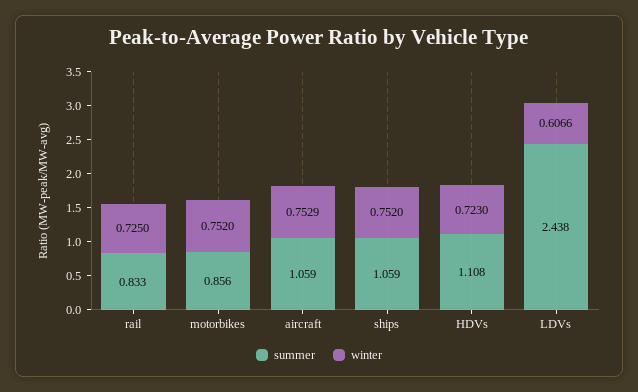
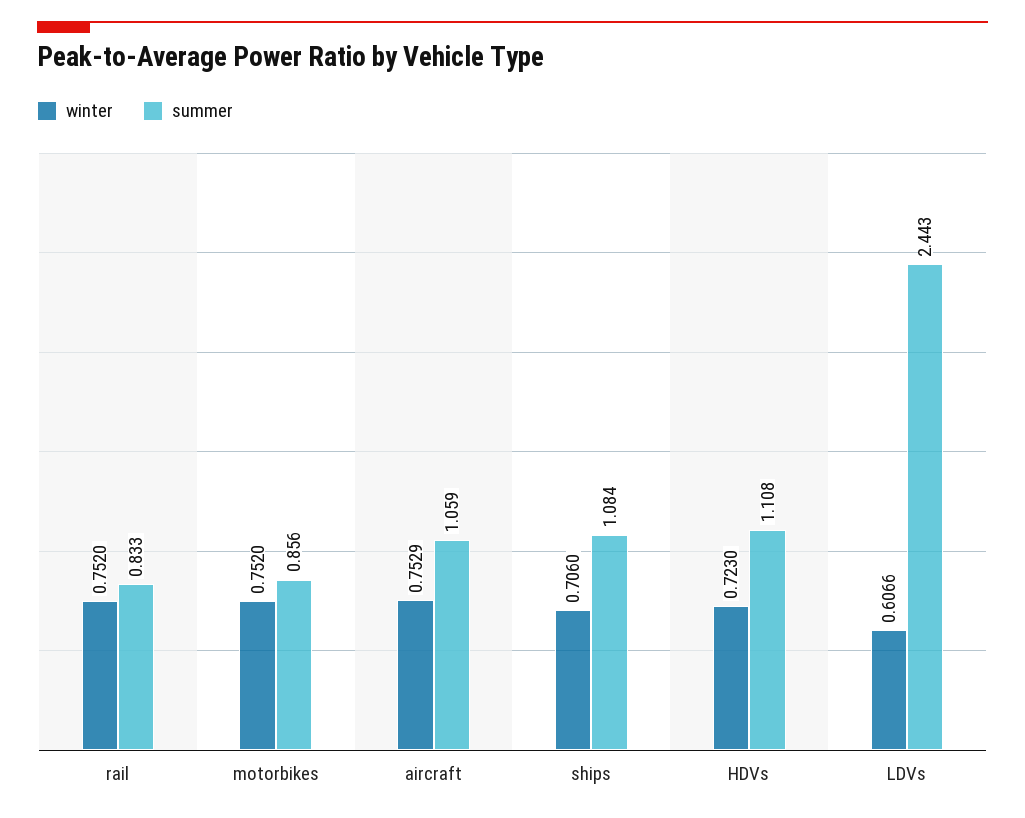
  {
    "summer": {
      "rail": 0.833,
      "motorbikes": 0.856,
      "aircraft": 1.059,
-     "ships": 1.059,
+     "ships": 1.084,
      "HDVs": 1.108,
-     "LDVs": 2.438
+     "LDVs": 2.443
    },
    "winter": {
-     "rail": 0.725,
+     "rail": 0.752,
      "motorbikes": 0.752,
      "aircraft": 0.7529,
-     "ships": 0.752,
+     "ships": 0.706,
      "HDVs": 0.723,
      "LDVs": 0.6066
    }
  }

